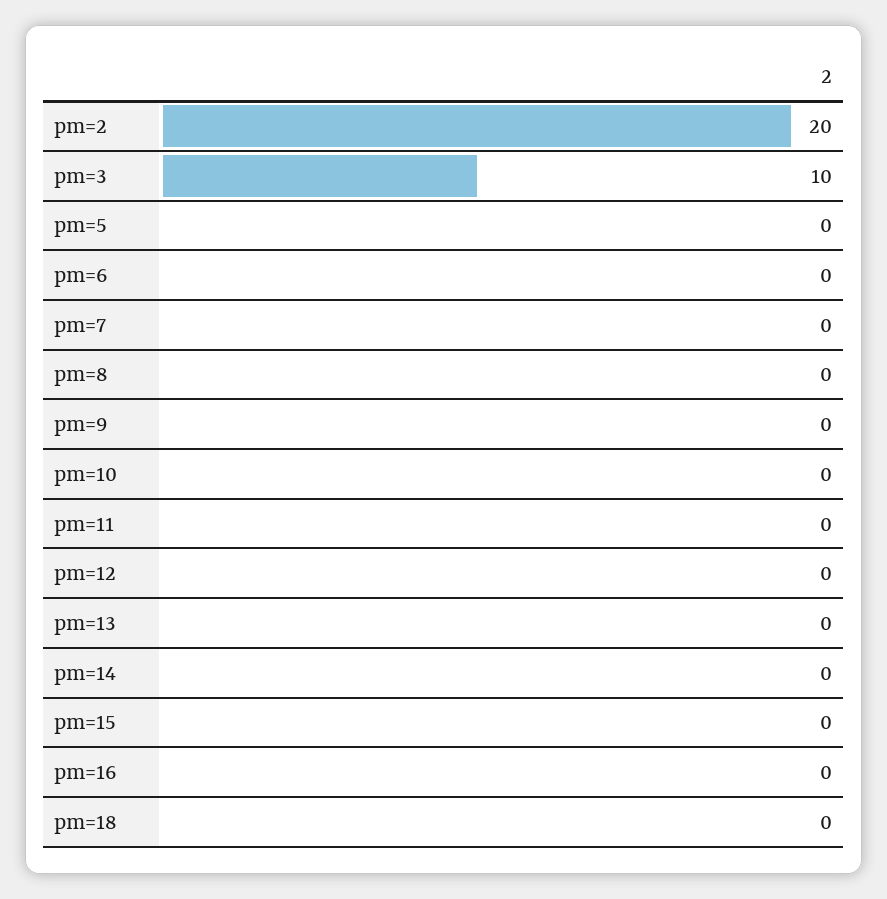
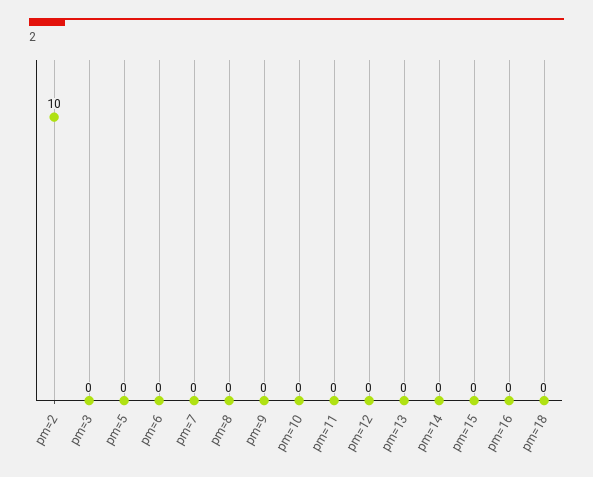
  {
-   "pm=2": 20,
+   "pm=2": 10,
-   "pm=3": 10,
+   "pm=3": 0,
    "pm=5": 0,
    "pm=6": 0,
    "pm=7": 0,
    "pm=8": 0,
    "pm=9": 0,
    "pm=10": 0,
    "pm=11": 0,
    "pm=12": 0,
    "pm=13": 0,
    "pm=14": 0,
    "pm=15": 0,
    "pm=16": 0,
    "pm=18": 0
  }

